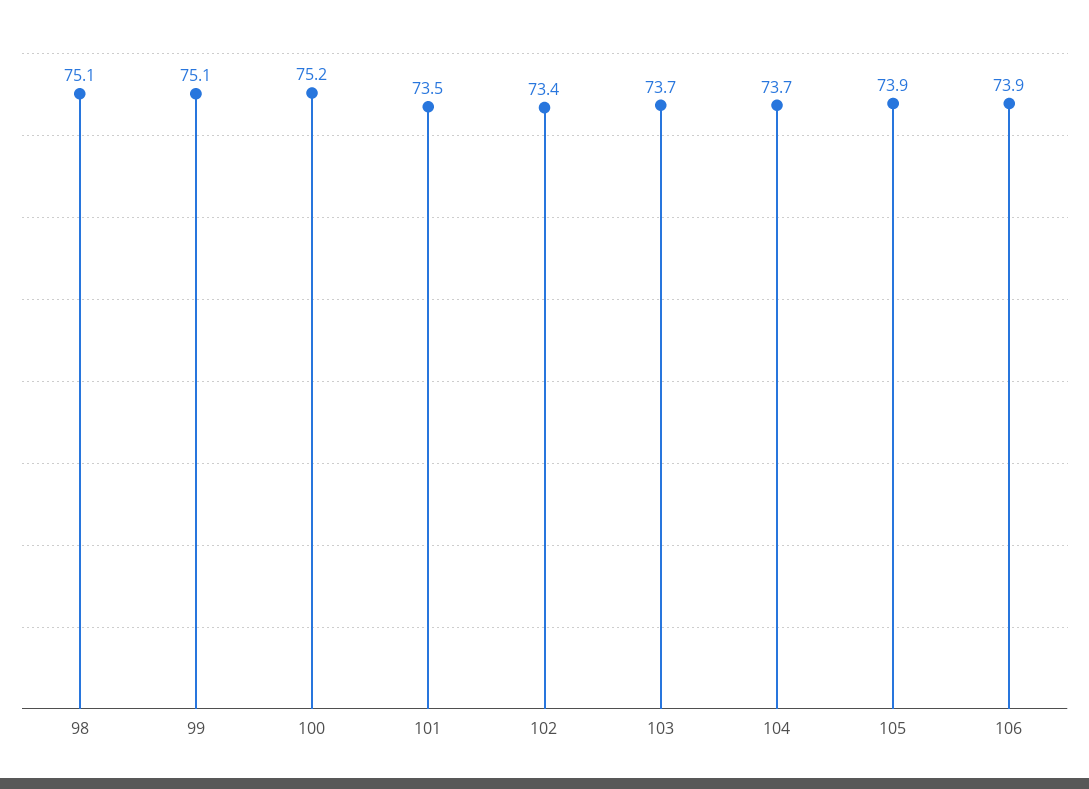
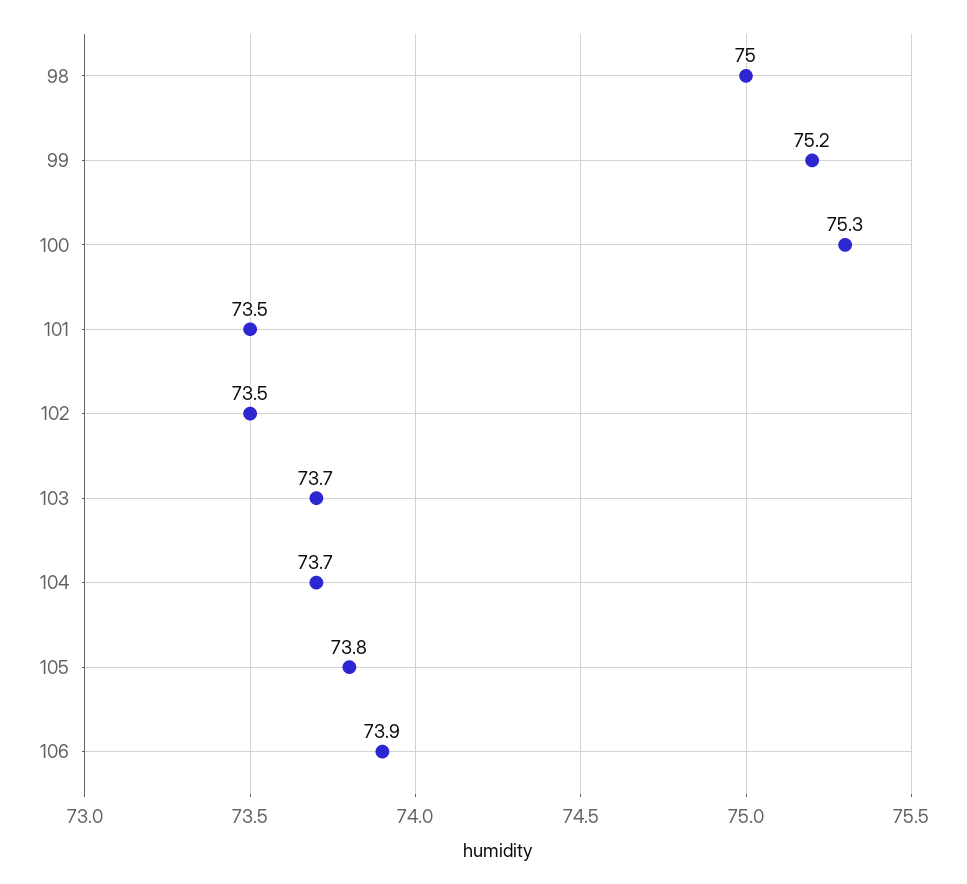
  {
-   "98": 75.1,
+   "98": 75,
-   "99": 75.1,
+   "99": 75.2,
-   "100": 75.2,
+   "100": 75.3,
    "101": 73.5,
-   "102": 73.4,
+   "102": 73.5,
    "103": 73.7,
    "104": 73.7,
-   "105": 73.9,
+   "105": 73.8,
    "106": 73.9
  }

